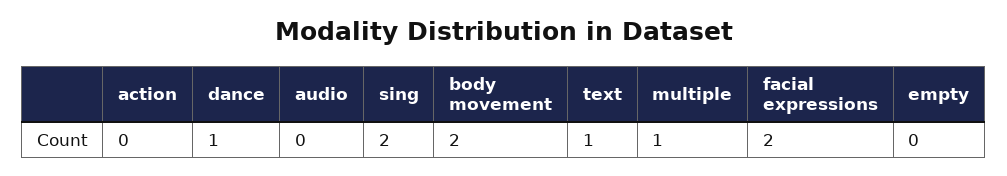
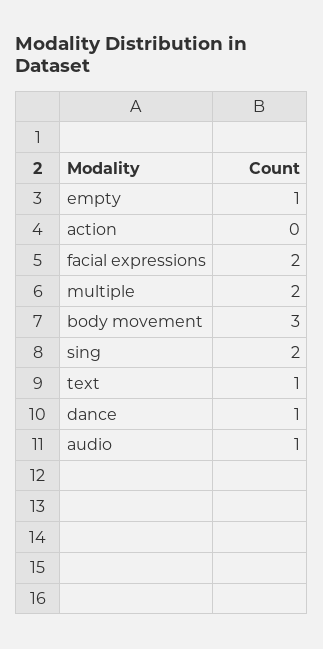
  {
    "action": 0,
    "dance": 1,
-   "audio": 0,
+   "audio": 1,
    "sing": 2,
-   "body movement": 2,
+   "body movement": 3,
    "text": 1,
-   "multiple": 1,
+   "multiple": 2,
    "facial expressions": 2,
-   "empty": 0
+   "empty": 1
  }

